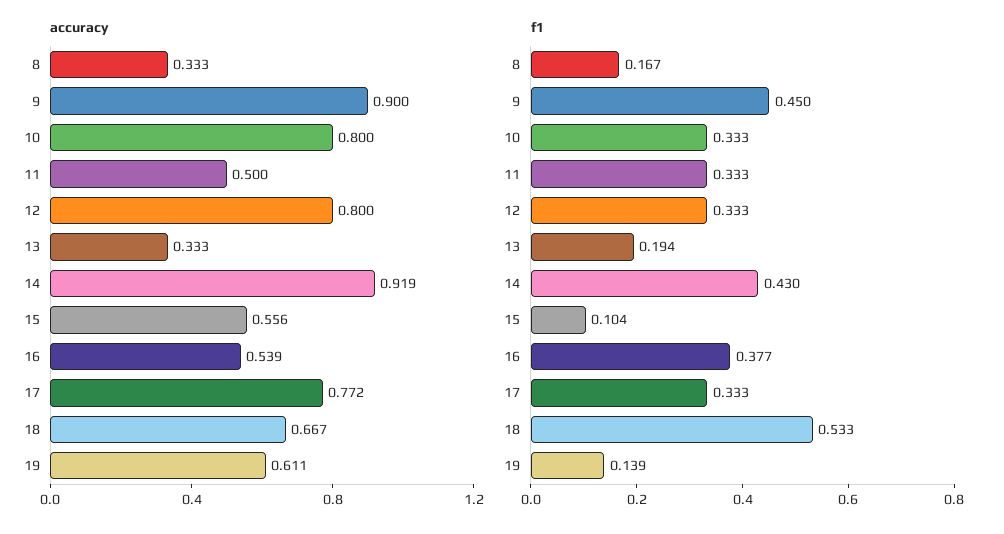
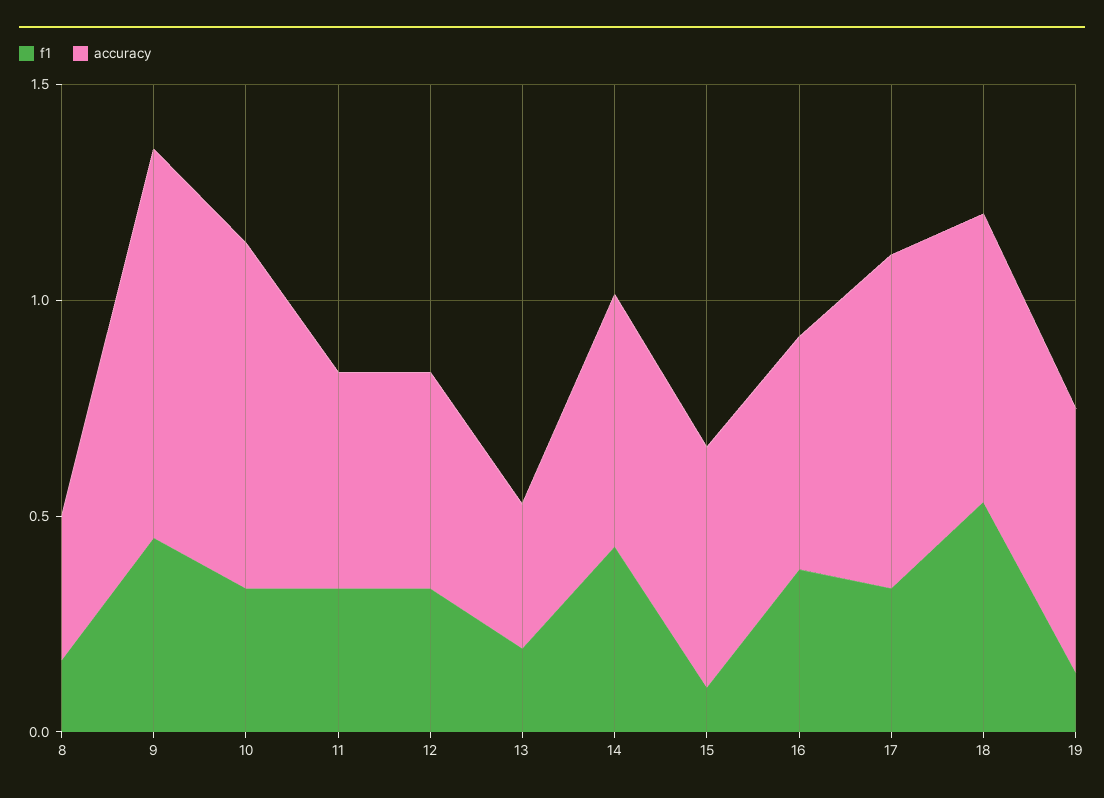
  {
    "accuracy": {
      "8": 0.333,
      "9": 0.9,
      "10": 0.8,
      "11": 0.5,
-     "12": 0.8,
+     "12": 0.5,
      "13": 0.333,
-     "14": 0.919,
+     "14": 0.6,
      "15": 0.556,
      "16": 0.539,
      "17": 0.772,
      "18": 0.667,
      "19": 0.611
    },
    "f1": {
      "8": 0.167,
      "9": 0.45,
      "10": 0.333,
      "11": 0.333,
      "12": 0.333,
      "13": 0.194,
      "14": 0.43,
      "15": 0.104,
      "16": 0.377,
      "17": 0.333,
      "18": 0.533,
      "19": 0.139
    }
  }

